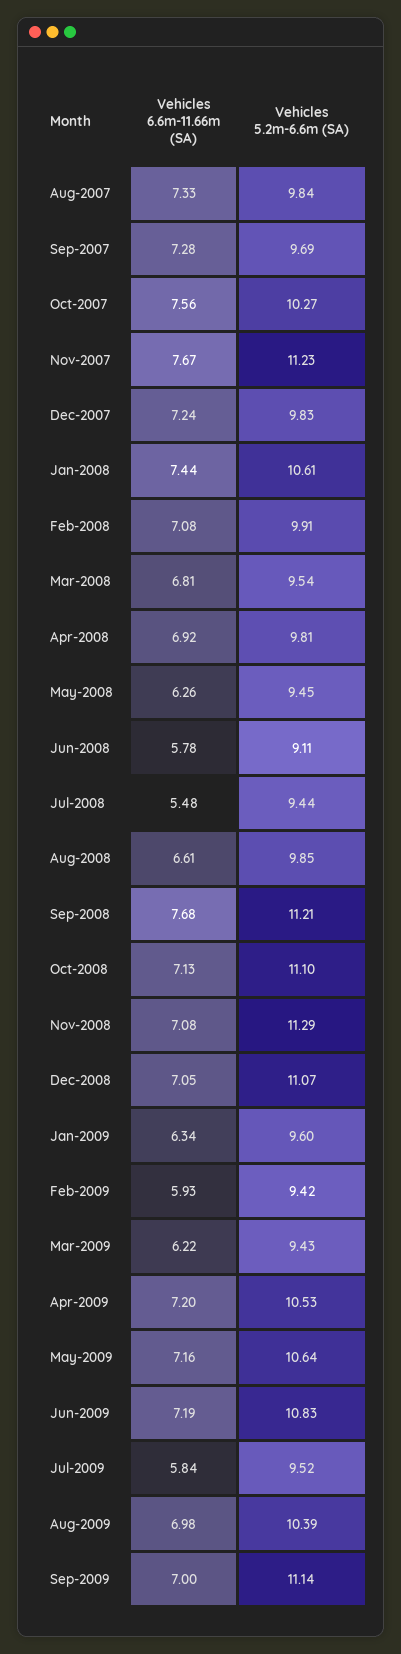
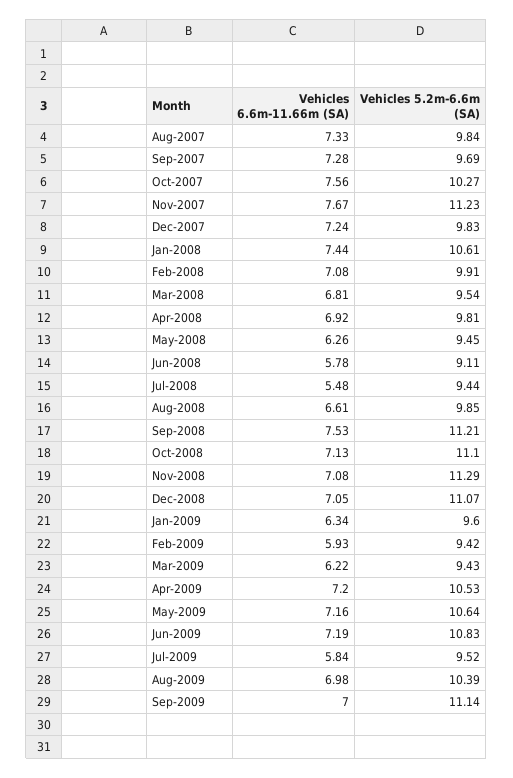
  {
    "Vehicles 6.6m-11.66m (SA)": {
      "Aug-2007": 7.33,
      "Sep-2007": 7.28,
      "Oct-2007": 7.56,
      "Nov-2007": 7.67,
      "Dec-2007": 7.24,
      "Jan-2008": 7.44,
      "Feb-2008": 7.08,
      "Mar-2008": 6.81,
      "Apr-2008": 6.92,
      "May-2008": 6.26,
      "Jun-2008": 5.78,
      "Jul-2008": 5.48,
      "Aug-2008": 6.61,
-     "Sep-2008": 7.68,
+     "Sep-2008": 7.53,
      "Oct-2008": 7.13,
      "Nov-2008": 7.08,
      "Dec-2008": 7.05,
      "Jan-2009": 6.34,
      "Feb-2009": 5.93,
      "Mar-2009": 6.22,
      "Apr-2009": 7.2,
      "May-2009": 7.16,
      "Jun-2009": 7.19,
      "Jul-2009": 5.84,
      "Aug-2009": 6.98,
      "Sep-2009": 7
    },
    "Vehicles 5.2m-6.6m (SA)": {
      "Aug-2007": 9.84,
      "Sep-2007": 9.69,
      "Oct-2007": 10.27,
      "Nov-2007": 11.23,
      "Dec-2007": 9.83,
      "Jan-2008": 10.61,
      "Feb-2008": 9.91,
      "Mar-2008": 9.54,
      "Apr-2008": 9.81,
      "May-2008": 9.45,
      "Jun-2008": 9.11,
      "Jul-2008": 9.44,
      "Aug-2008": 9.85,
      "Sep-2008": 11.21,
      "Oct-2008": 11.1,
      "Nov-2008": 11.29,
      "Dec-2008": 11.07,
      "Jan-2009": 9.6,
      "Feb-2009": 9.42,
      "Mar-2009": 9.43,
      "Apr-2009": 10.53,
      "May-2009": 10.64,
      "Jun-2009": 10.83,
      "Jul-2009": 9.52,
      "Aug-2009": 10.39,
      "Sep-2009": 11.14
    }
  }

